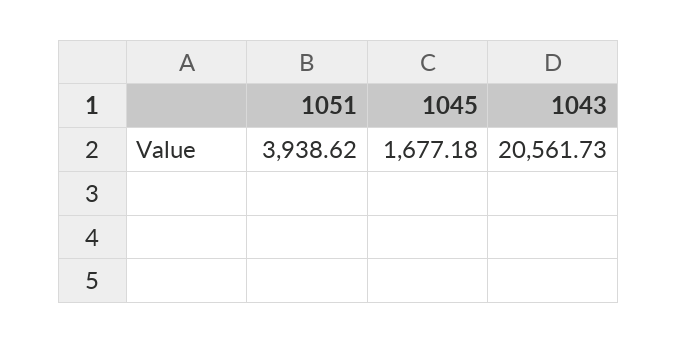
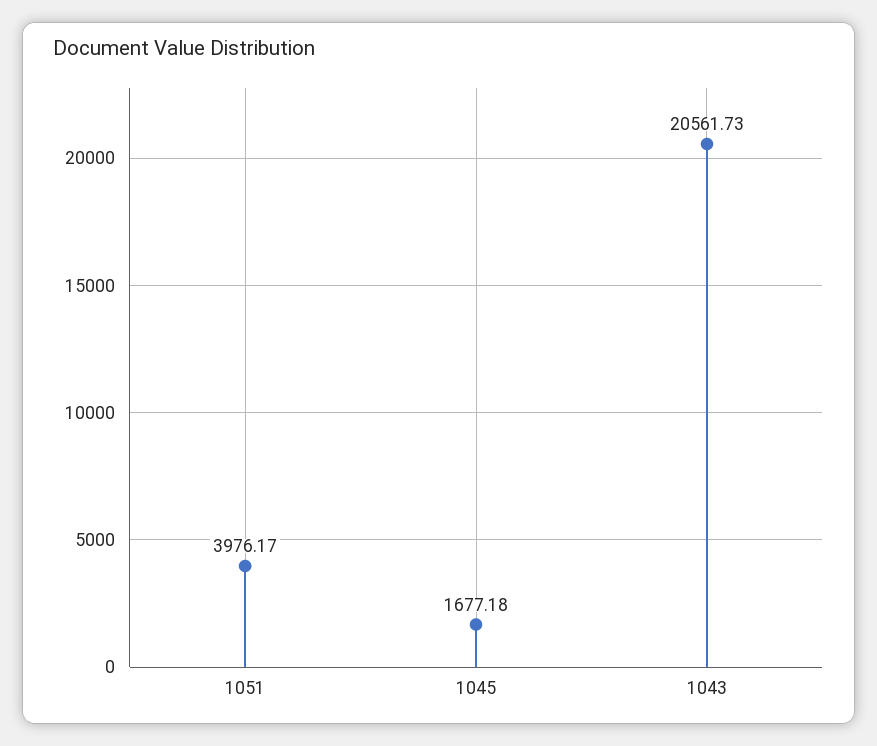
  {
-   "1051": 3938.62,
+   "1051": 3976.17,
    "1045": 1677.18,
    "1043": 20561.73
  }

